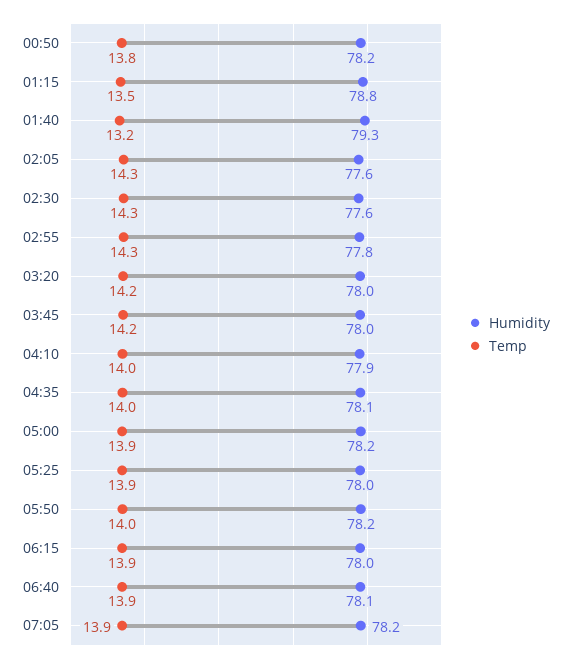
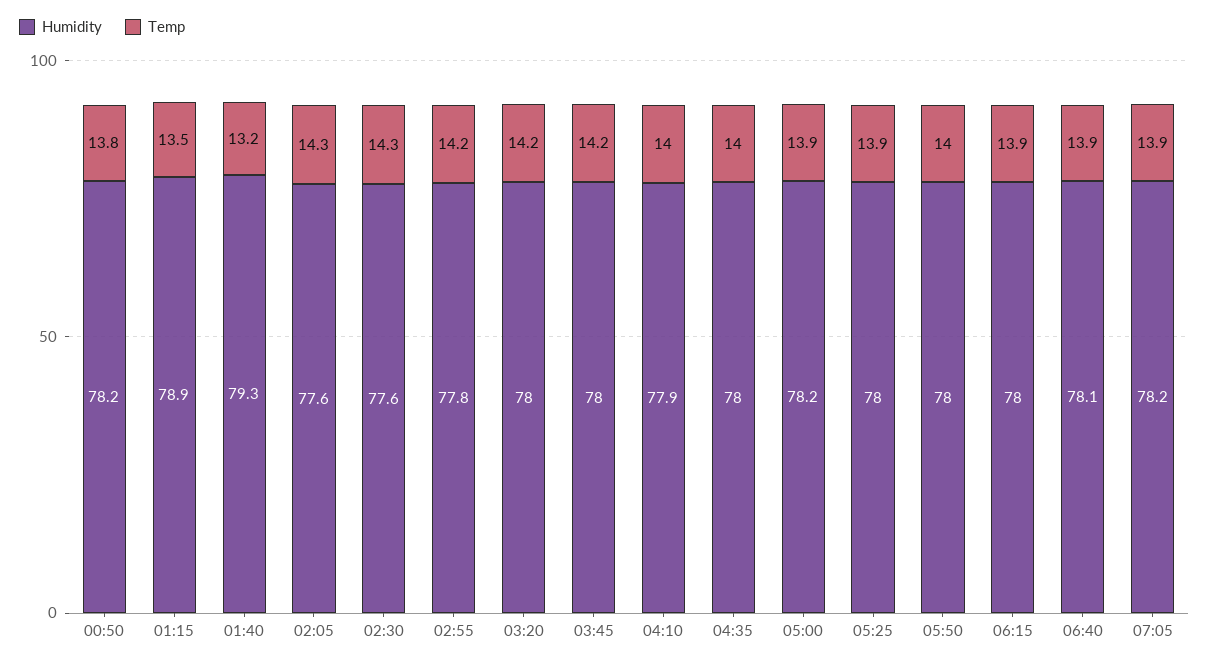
  {
    "Humidity": {
      "00:50": 78.2,
-     "01:15": 78.8,
+     "01:15": 78.9,
      "01:40": 79.3,
      "02:05": 77.6,
      "02:30": 77.6,
      "02:55": 77.8,
      "03:20": 78,
      "03:45": 78,
      "04:10": 77.9,
-     "04:35": 78.1,
+     "04:35": 78,
      "05:00": 78.2,
      "05:25": 78,
-     "05:50": 78.2,
+     "05:50": 78,
      "06:15": 78,
      "06:40": 78.1,
      "07:05": 78.2
    },
    "Temp": {
      "00:50": 13.8,
      "01:15": 13.5,
      "01:40": 13.2,
      "02:05": 14.3,
      "02:30": 14.3,
-     "02:55": 14.3,
+     "02:55": 14.2,
      "03:20": 14.2,
      "03:45": 14.2,
      "04:10": 14,
      "04:35": 14,
      "05:00": 13.9,
      "05:25": 13.9,
      "05:50": 14,
      "06:15": 13.9,
      "06:40": 13.9,
      "07:05": 13.9
    }
  }

